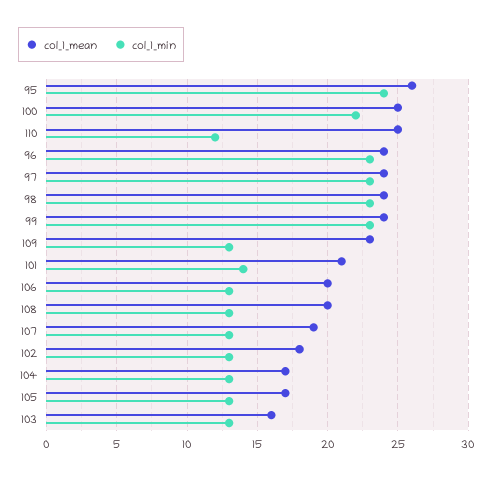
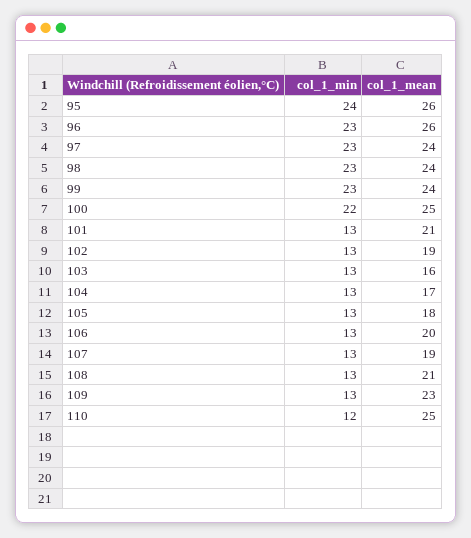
  {
    "col_1_mean": {
      "95": 26,
      "100": 25,
      "110": 25,
-     "96": 24,
+     "96": 26,
      "97": 24,
      "98": 24,
      "99": 24,
      "109": 23,
      "101": 21,
      "106": 20,
-     "108": 20,
+     "108": 21,
      "107": 19,
-     "102": 18,
+     "102": 19,
      "104": 17,
-     "105": 17,
+     "105": 18,
      "103": 16
    },
    "col_1_min": {
      "95": 24,
      "100": 22,
      "110": 12,
      "96": 23,
      "97": 23,
      "98": 23,
      "99": 23,
      "109": 13,
-     "101": 14,
+     "101": 13,
      "106": 13,
      "108": 13,
      "107": 13,
      "102": 13,
      "104": 13,
      "105": 13,
      "103": 13
    }
  }

